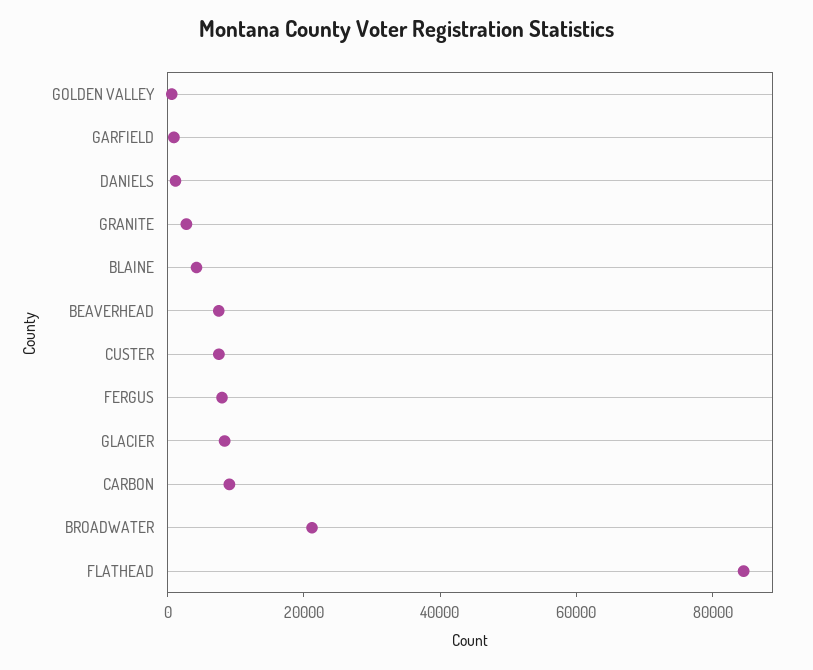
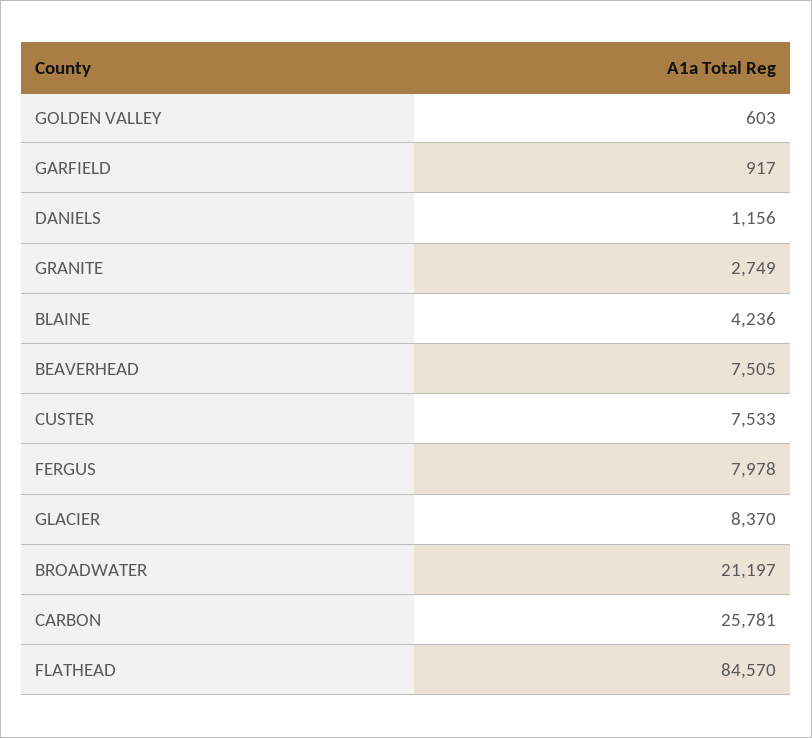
  {
    "GOLDEN VALLEY": 603,
    "GARFIELD": 917,
    "DANIELS": 1156,
    "GRANITE": 2749,
    "BLAINE": 4236,
    "BEAVERHEAD": 7505,
    "CUSTER": 7533,
    "FERGUS": 7978,
    "GLACIER": 8370,
-   "CARBON": 10000,
+   "CARBON": 25781,
    "BROADWATER": 21197,
    "FLATHEAD": 84570
  }

